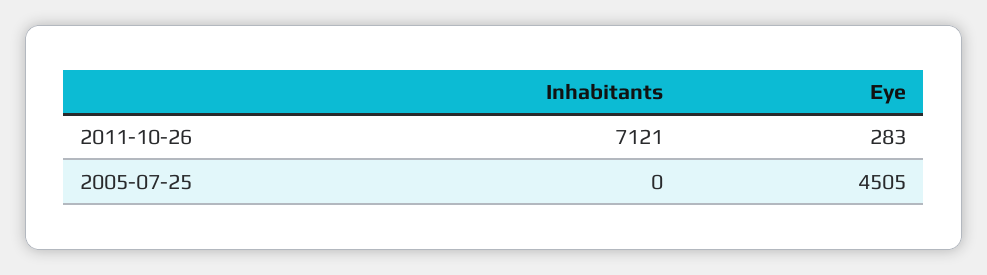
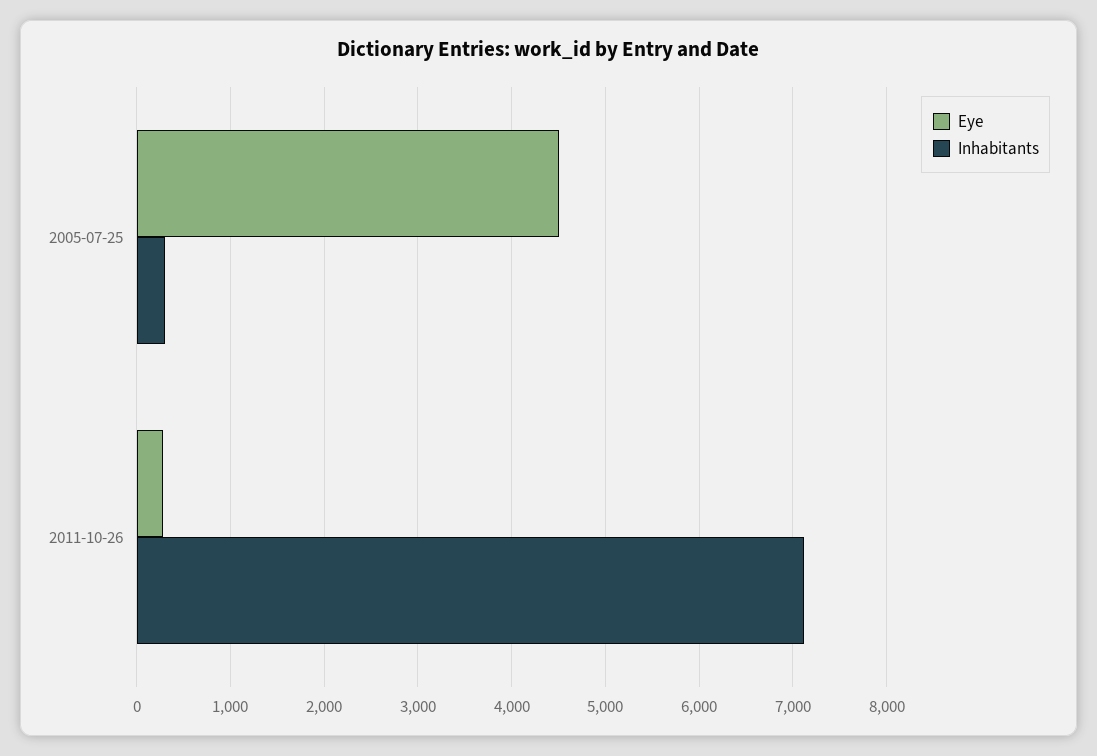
  {
    "Inhabitants": {
      "2011-10-26": 7121,
-     "2005-07-25": 0
+     "2005-07-25": 300
    },
    "Eye": {
      "2011-10-26": 283,
      "2005-07-25": 4505
    }
  }

